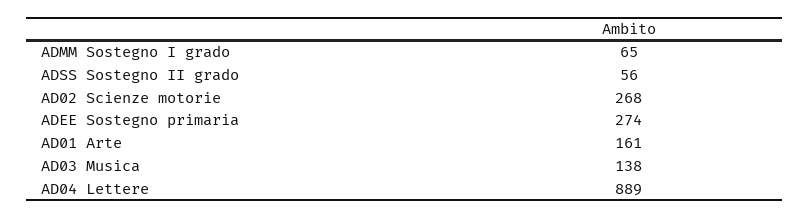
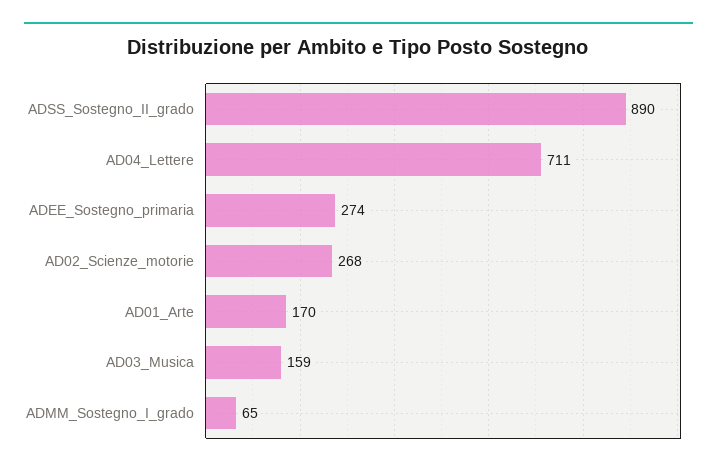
  {
    "ADMM Sostegno I grado": 65,
-   "ADSS Sostegno II grado": 56,
+   "ADSS Sostegno II grado": 890,
    "AD02 Scienze motorie": 268,
    "ADEE Sostegno primaria": 274,
-   "AD01 Arte": 161,
+   "AD01 Arte": 170,
-   "AD03 Musica": 138,
+   "AD03 Musica": 159,
-   "AD04 Lettere": 889
+   "AD04 Lettere": 711
  }

